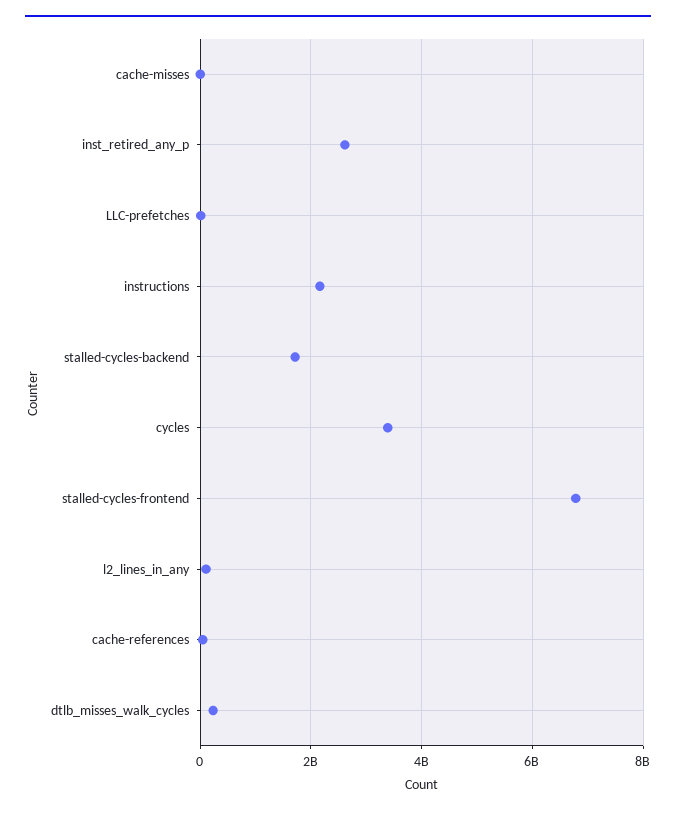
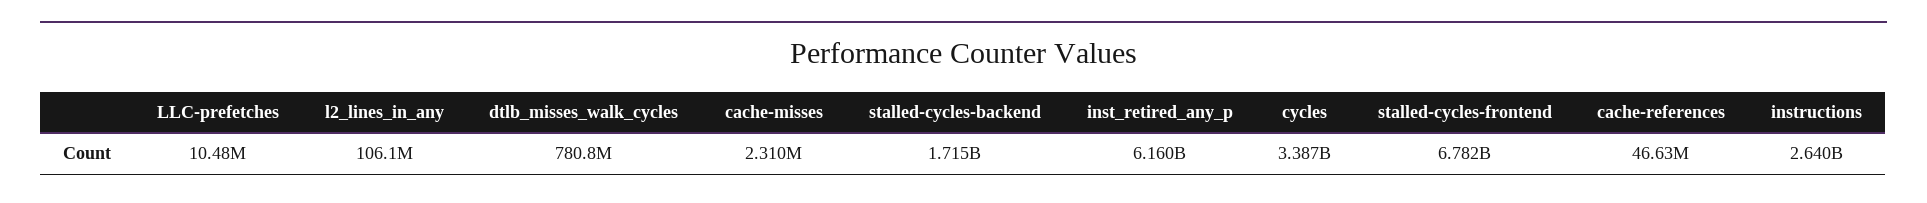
  {
    "cache-misses": 2310000,
-   "inst_retired_any_p": 2600000000,
+   "inst_retired_any_p": 6160000000,
    "LLC-prefetches": 10480000,
-   "instructions": 2200000000,
+   "instructions": 2640000000,
    "stalled-cycles-backend": 1715000000,
    "cycles": 3387000000,
    "stalled-cycles-frontend": 6782000000,
    "l2_lines_in_any": 106100000,
    "cache-references": 46630000,
-   "dtlb_misses_walk_cycles": 200000000
+   "dtlb_misses_walk_cycles": 780800000
  }

